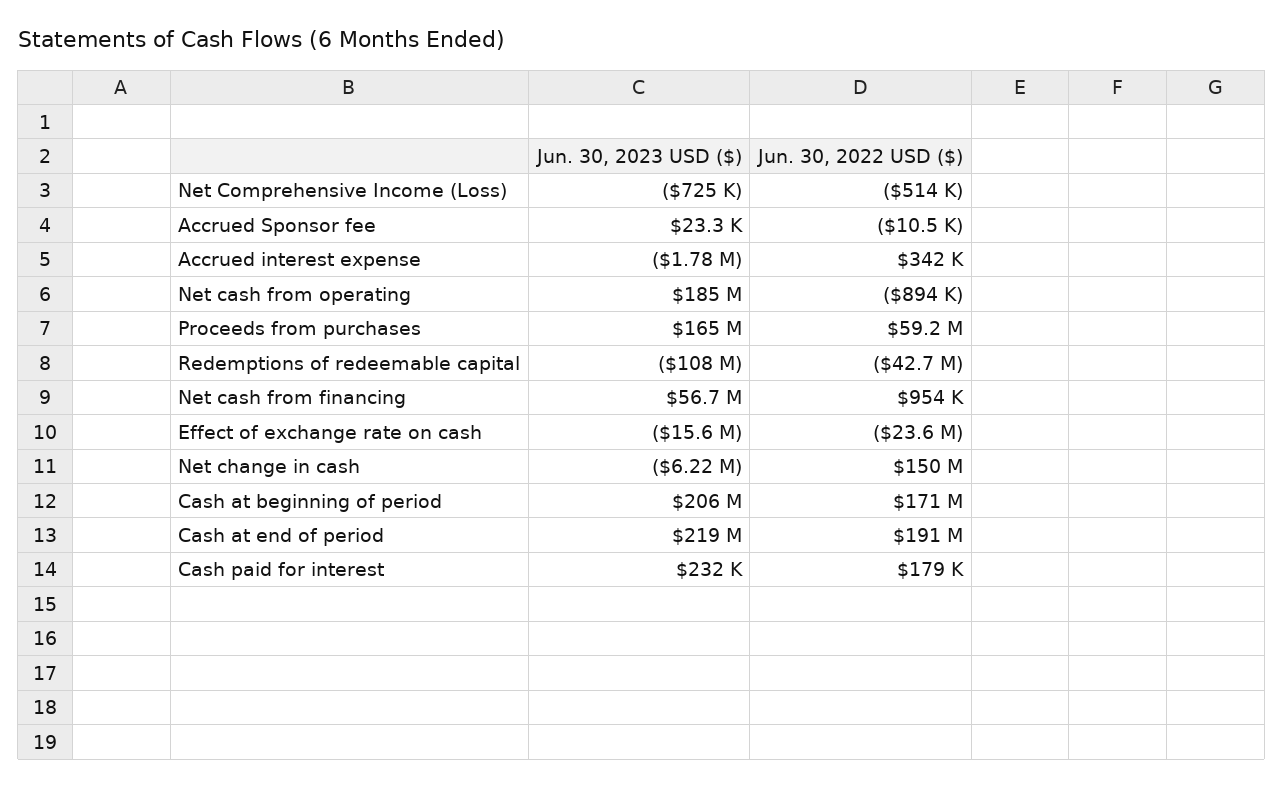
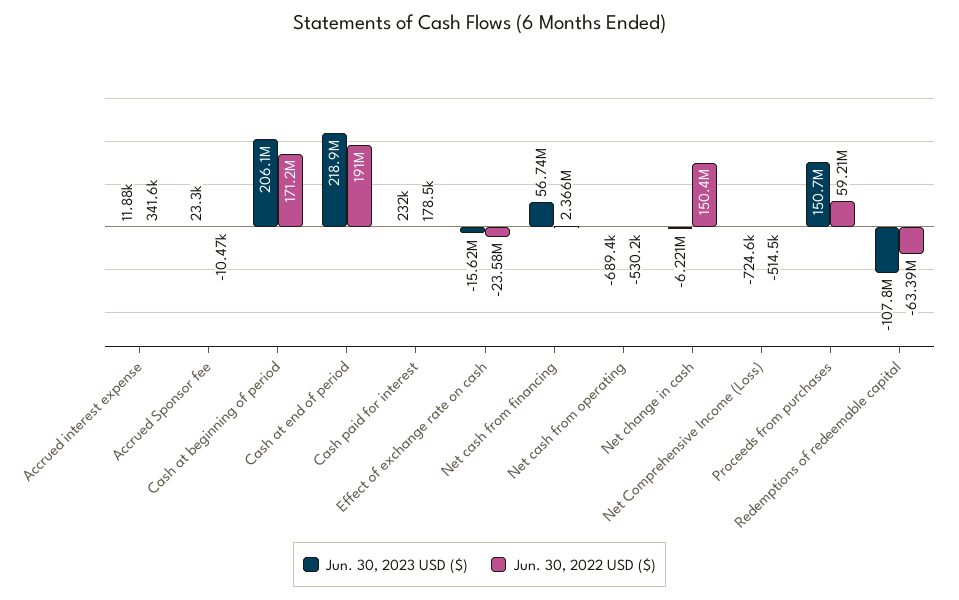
  {
    "Jun. 30, 2023 USD ($)": {
      "Net Comprehensive Income (Loss)": -724600,
      "Accrued Sponsor fee": 23300,
-     "Accrued interest expense": -1780000,
+     "Accrued interest expense": 11880,
-     "Net cash from operating": 185000000,
+     "Net cash from operating": -689400,
-     "Proceeds from purchases": 165000000,
+     "Proceeds from purchases": 150700000,
      "Redemptions of redeemable capital": -107800000,
      "Net cash from financing": 56740000,
      "Effect of exchange rate on cash": -15620000,
      "Net change in cash": -6221000,
      "Cash at beginning of period": 206100000,
      "Cash at end of period": 218900000,
      "Cash paid for interest": 232000
    },
    "Jun. 30, 2022 USD ($)": {
      "Net Comprehensive Income (Loss)": -514500,
      "Accrued Sponsor fee": -10470,
      "Accrued interest expense": 341600,
-     "Net cash from operating": -894000,
+     "Net cash from operating": -530200,
      "Proceeds from purchases": 59210000,
-     "Redemptions of redeemable capital": -42700000,
+     "Redemptions of redeemable capital": -63390000,
-     "Net cash from financing": 954000,
+     "Net cash from financing": 2366000,
      "Effect of exchange rate on cash": -23580000,
      "Net change in cash": 150400000,
      "Cash at beginning of period": 171200000,
      "Cash at end of period": 191000000,
      "Cash paid for interest": 178500
    }
  }

